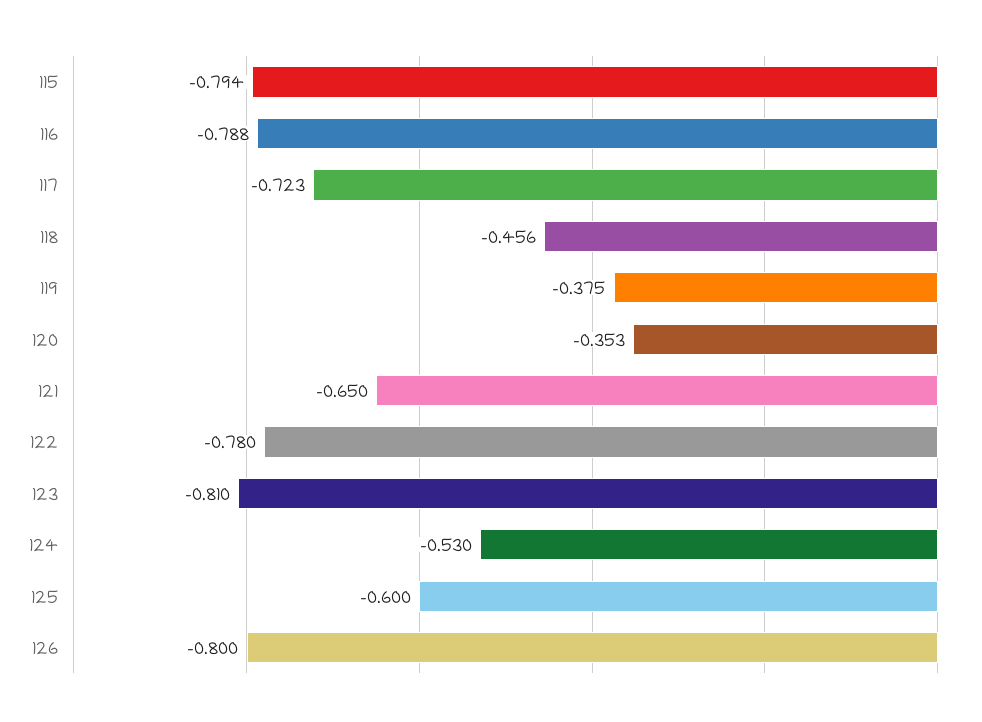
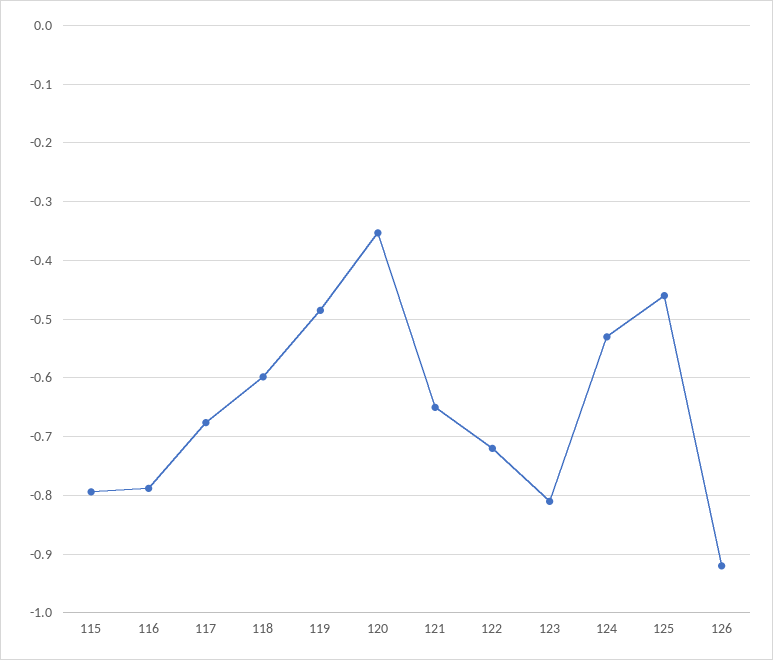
  {
    "115": -0.794,
    "116": -0.788,
-   "117": -0.723,
+   "117": -0.68,
-   "118": -0.456,
+   "118": -0.6,
-   "119": -0.375,
+   "119": -0.48,
    "120": -0.353,
    "121": -0.65,
-   "122": -0.78,
+   "122": -0.72,
    "123": -0.81,
    "124": -0.53,
-   "125": -0.6,
+   "125": -0.46,
-   "126": -0.8
+   "126": -0.92
  }

